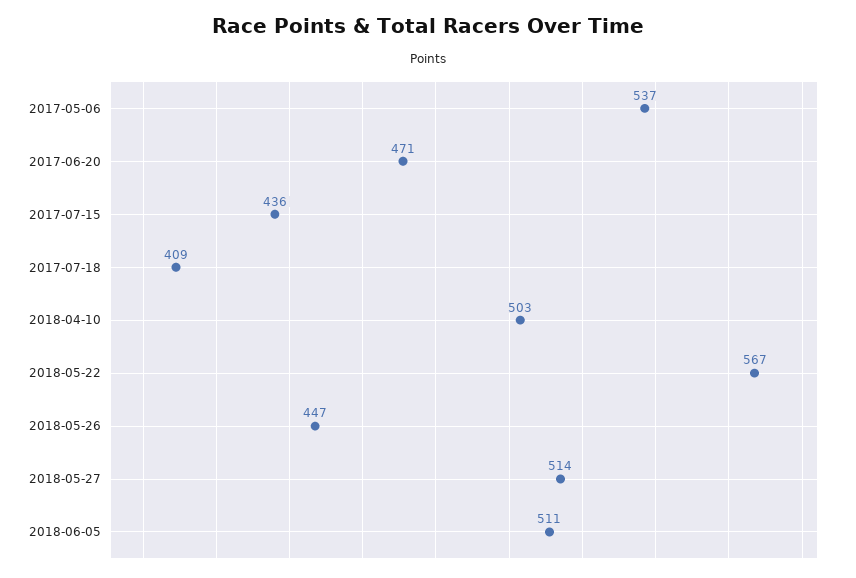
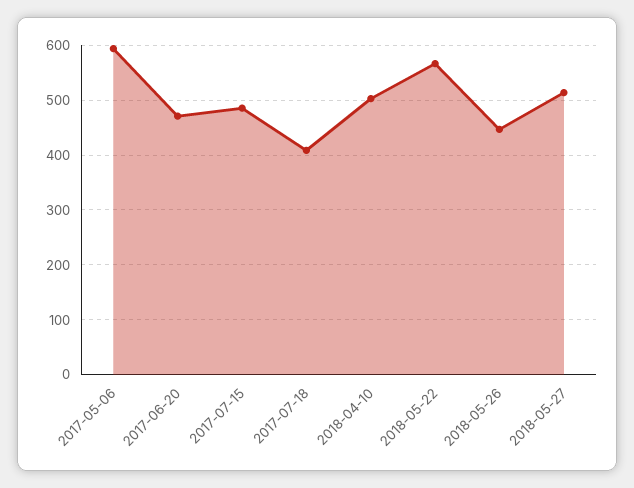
  {
-   "2017-05-06": 537,
+   "2017-05-06": 600,
    "2017-06-20": 471,
-   "2017-07-15": 436,
+   "2017-07-15": 480,
    "2017-07-18": 409,
    "2018-04-10": 503,
    "2018-05-22": 567,
    "2018-05-26": 447,
-   "2018-05-27": 514,
+   "2018-05-27": 514
-   "2018-06-05": 511
  }

